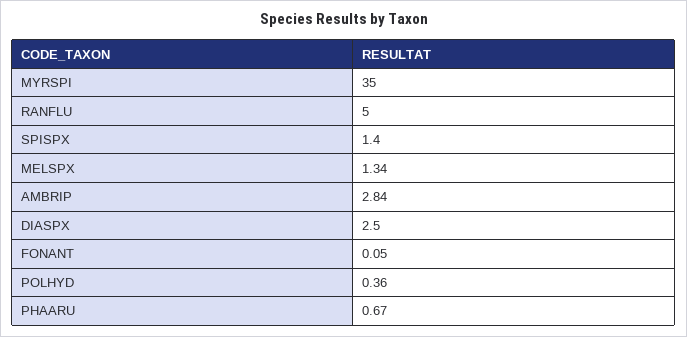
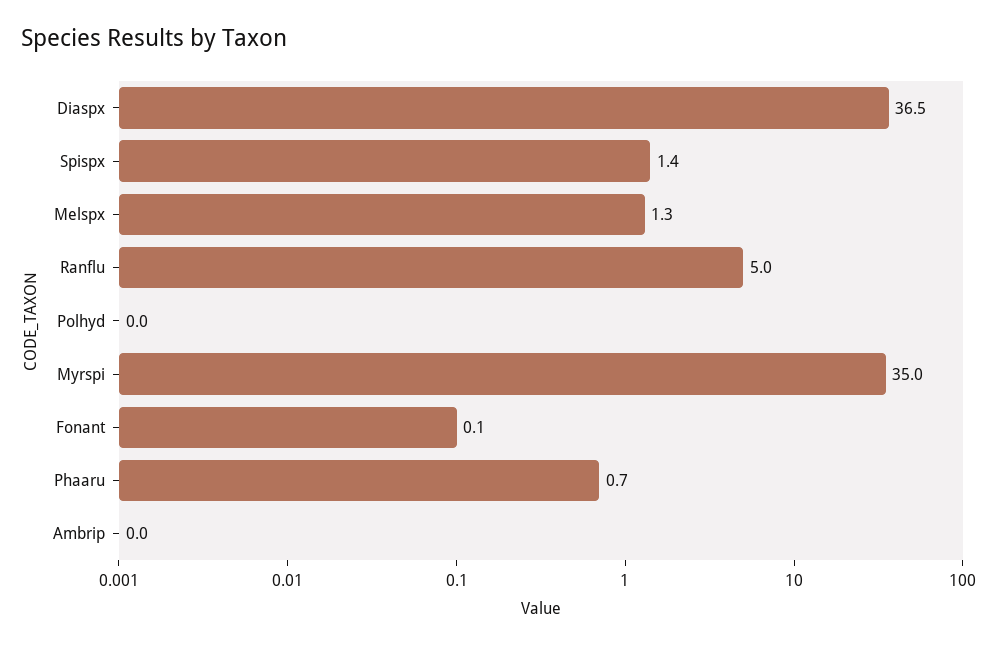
  {
    "MYRSPI": 35,
    "RANFLU": 5,
    "SPISPX": 1.4,
    "MELSPX": 1.34,
-   "AMBRIP": 2.84,
+   "AMBRIP": 0,
-   "DIASPX": 2.5,
+   "DIASPX": 36.5,
    "FONANT": 0.05,
-   "POLHYD": 0.36,
+   "POLHYD": 0,
    "PHAARU": 0.67
  }

